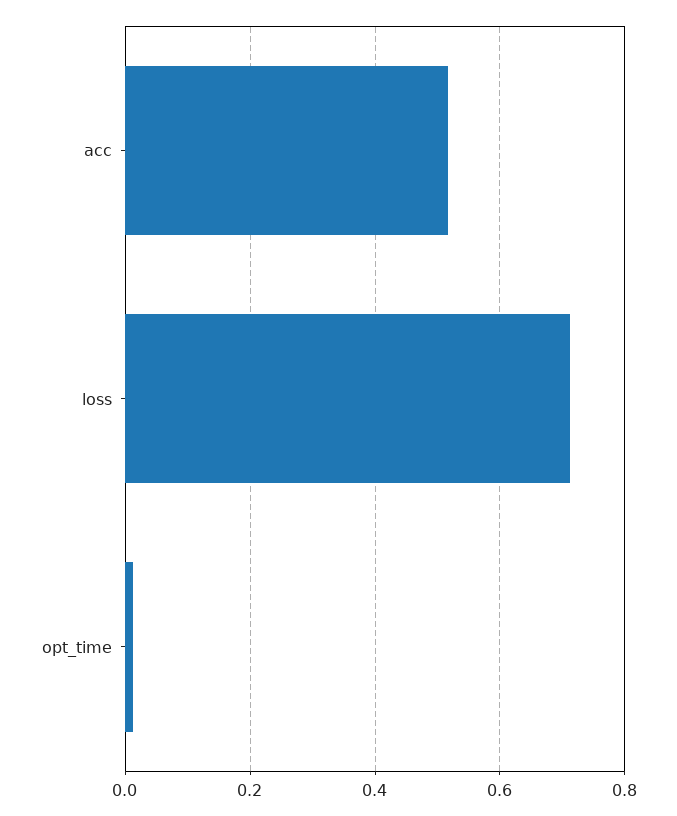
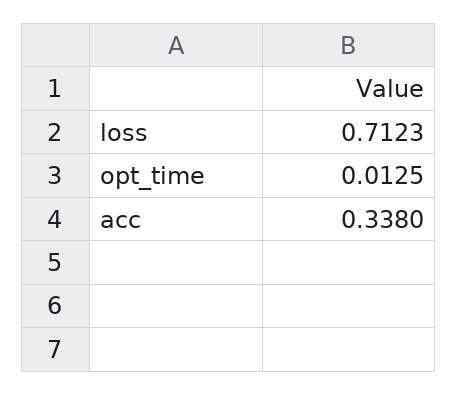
  {
-   "acc": 0.52,
+   "acc": 0.338,
    "loss": 0.7123,
    "opt_time": 0.0125
  }

